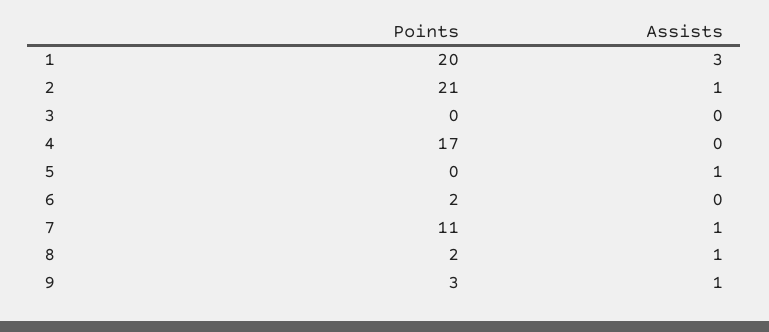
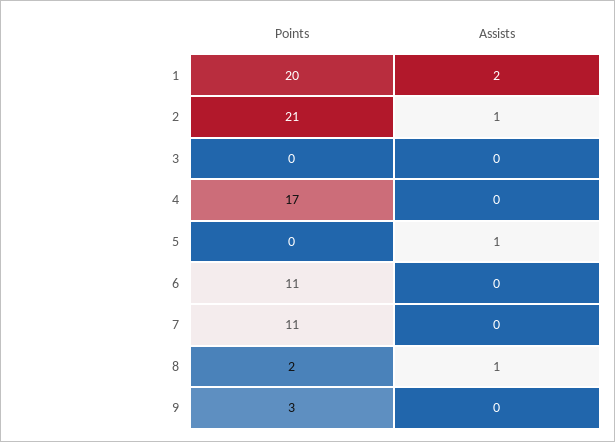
  {
    "Points": {
      "1": 20,
      "2": 21,
      "3": 0,
      "4": 17,
      "5": 0,
-     "6": 2,
+     "6": 11,
      "7": 11,
      "8": 2,
      "9": 3
    },
    "Assists": {
-     "1": 3,
+     "1": 2,
      "2": 1,
      "3": 0,
      "4": 0,
      "5": 1,
      "6": 0,
-     "7": 1,
+     "7": 0,
      "8": 1,
-     "9": 1
+     "9": 0
    }
  }

